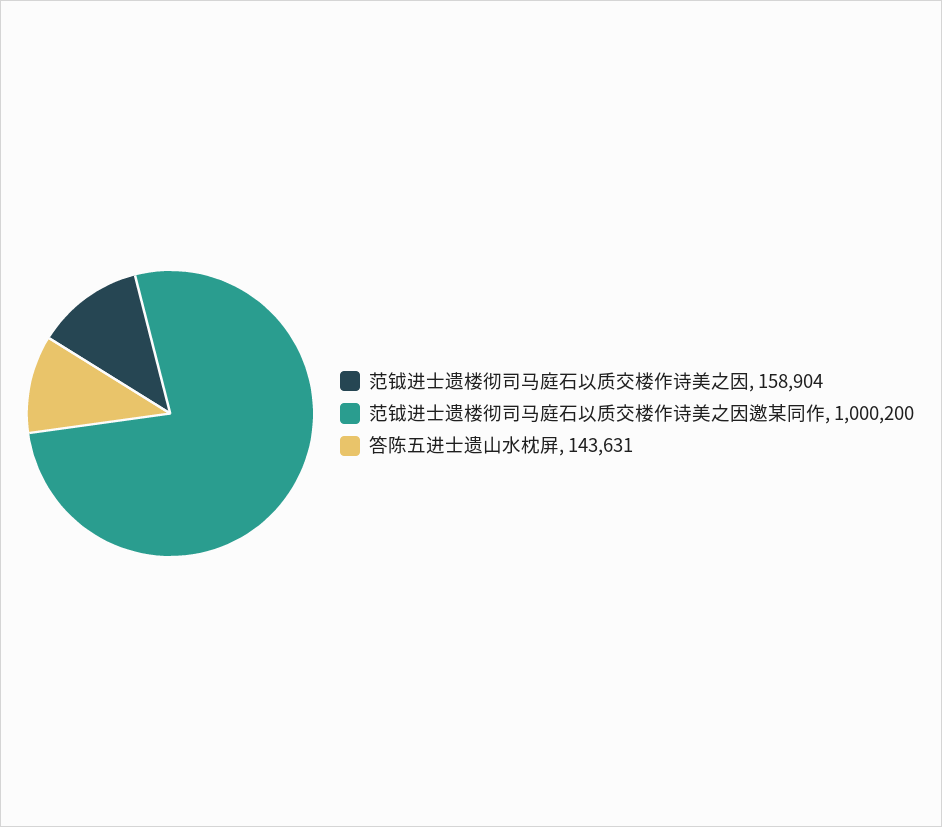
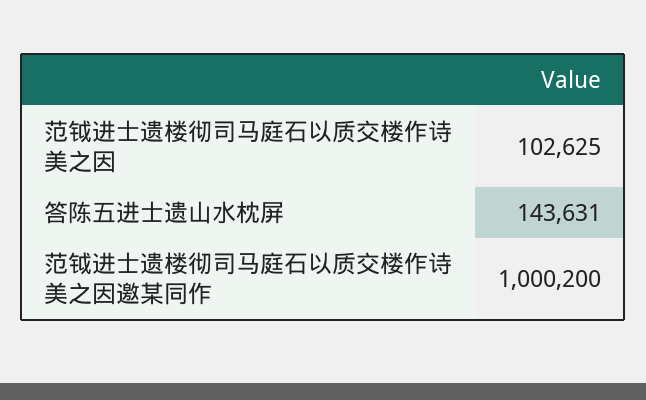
  {
-   "范钺进士遗楼彻司马庭石以质交楼作诗美之因": 158904,
+   "范钺进士遗楼彻司马庭石以质交楼作诗美之因": 102625,
    "范钺进士遗楼彻司马庭石以质交楼作诗美之因邀某同作": 1000200,
    "答陈五进士遗山水枕屏": 143631
  }

